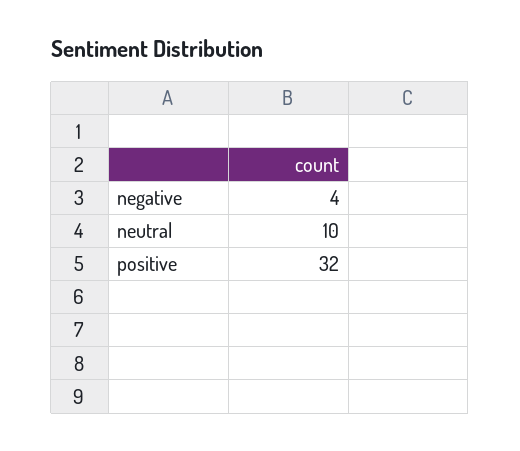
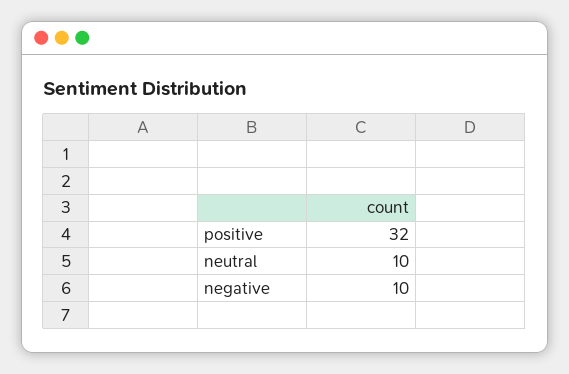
  {
-   "negative": 4,
+   "negative": 10,
    "neutral": 10,
    "positive": 32
  }

